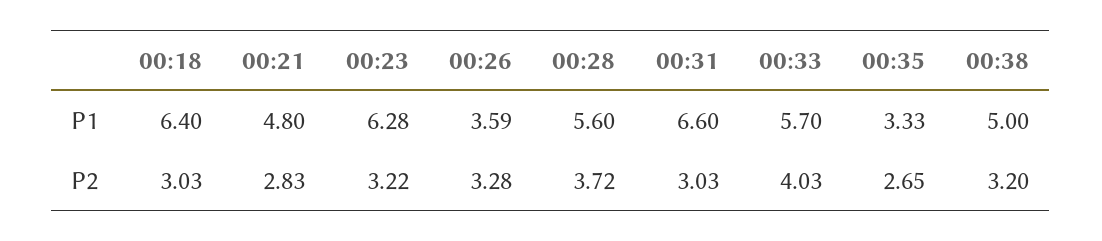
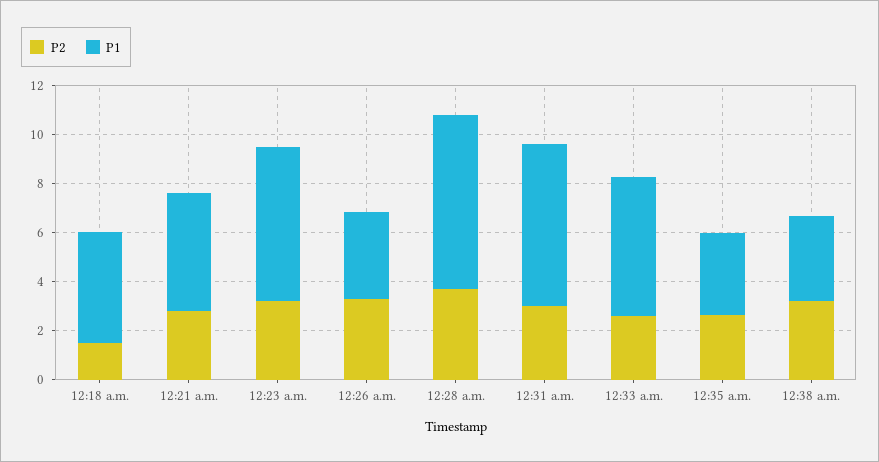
  {
    "P1": {
-     "00:18": 6.4,
+     "00:18": 4.5,
      "00:21": 4.8,
      "00:23": 6.28,
      "00:26": 3.59,
-     "00:28": 5.6,
+     "00:28": 7,
      "00:31": 6.6,
      "00:33": 5.7,
      "00:35": 3.33,
-     "00:38": 5
+     "00:38": 3.5
    },
    "P2": {
-     "00:18": 3.03,
+     "00:18": 1.5,
      "00:21": 2.83,
      "00:23": 3.22,
      "00:26": 3.28,
      "00:28": 3.72,
      "00:31": 3.03,
-     "00:33": 4.03,
+     "00:33": 2.5,
      "00:35": 2.65,
      "00:38": 3.2
    }
  }

